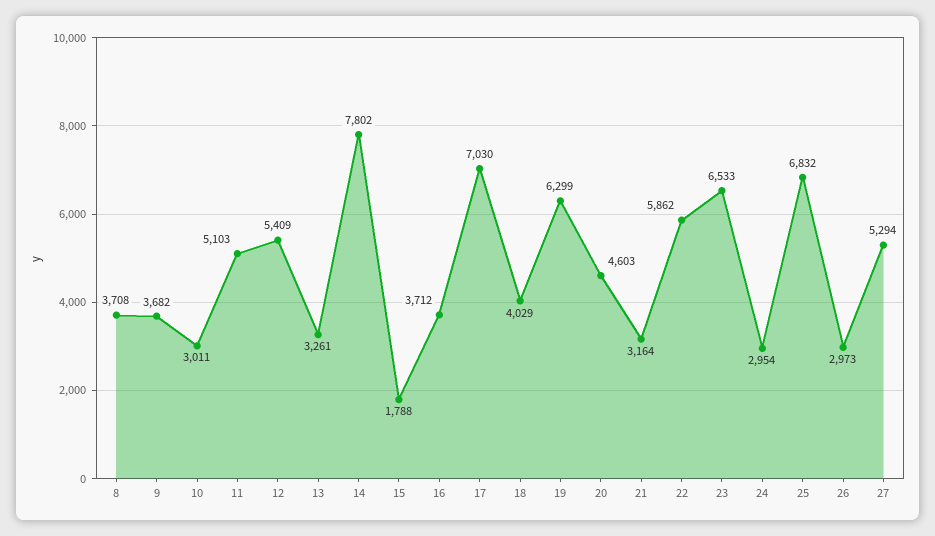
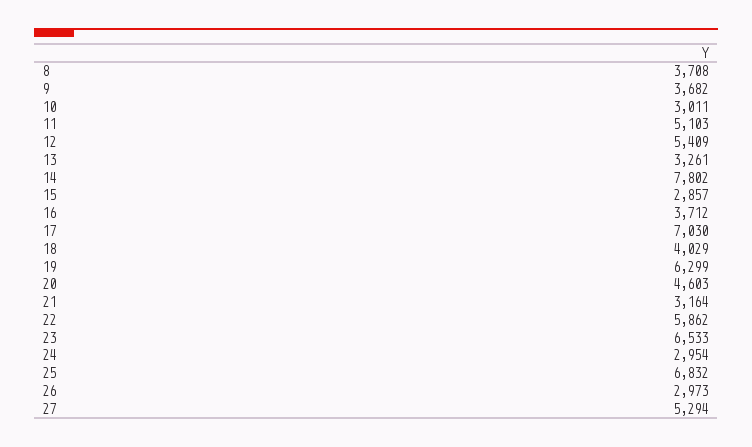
  {
    "8": 3708,
    "9": 3682,
    "10": 3011,
    "11": 5103,
    "12": 5409,
    "13": 3261,
    "14": 7802,
-   "15": 1788,
+   "15": 2857,
    "16": 3712,
    "17": 7030,
    "18": 4029,
    "19": 6299,
    "20": 4603,
    "21": 3164,
    "22": 5862,
    "23": 6533,
    "24": 2954,
    "25": 6832,
    "26": 2973,
    "27": 5294
  }

